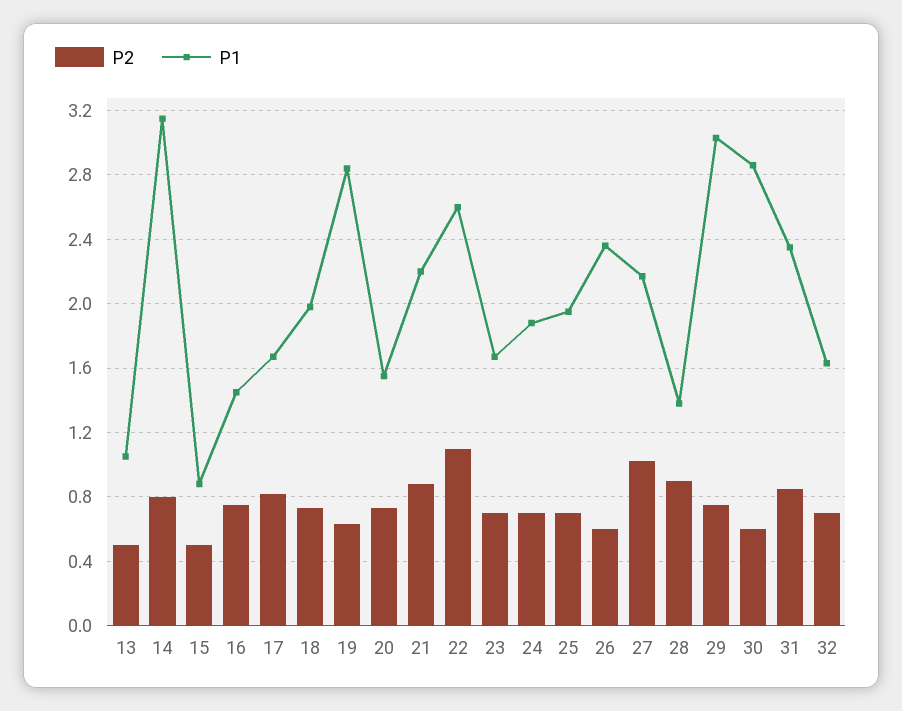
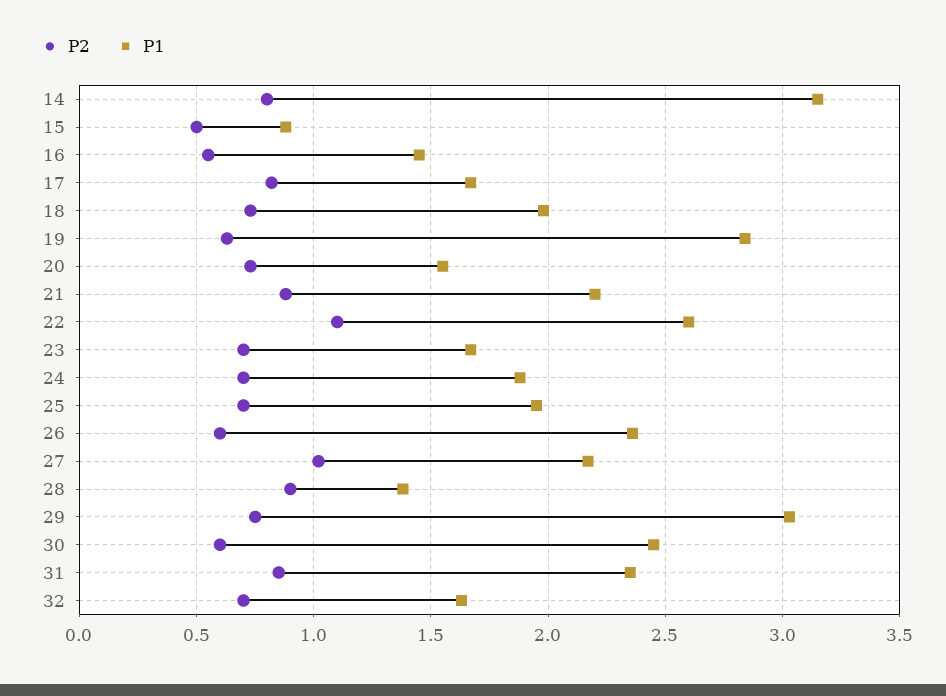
  {
    "P2": {
-     "13": 0.5,
      "14": 0.8,
      "15": 0.5,
-     "16": 0.75,
+     "16": 0.55,
      "17": 0.8,
      "18": 0.75,
      "19": 0.65,
      "20": 0.75,
      "21": 0.9,
      "22": 1.1,
      "23": 0.7,
      "24": 0.7,
      "25": 0.7,
      "26": 0.6,
      "27": 1,
      "28": 0.9,
      "29": 0.75,
      "30": 0.6,
      "31": 0.85,
      "32": 0.7
    },
    "P1": {
-     "13": 1.05,
      "14": 3.15,
      "15": 0.9,
      "16": 1.45,
      "17": 1.65,
      "18": 2,
      "19": 2.85,
      "20": 1.55,
      "21": 2.2,
      "22": 2.6,
      "23": 1.65,
      "24": 1.9,
      "25": 1.95,
      "26": 2.35,
      "27": 2.15,
      "28": 1.4,
      "29": 3.05,
-     "30": 2.85,
+     "30": 2.45,
      "31": 2.35,
      "32": 1.65
    }
  }

